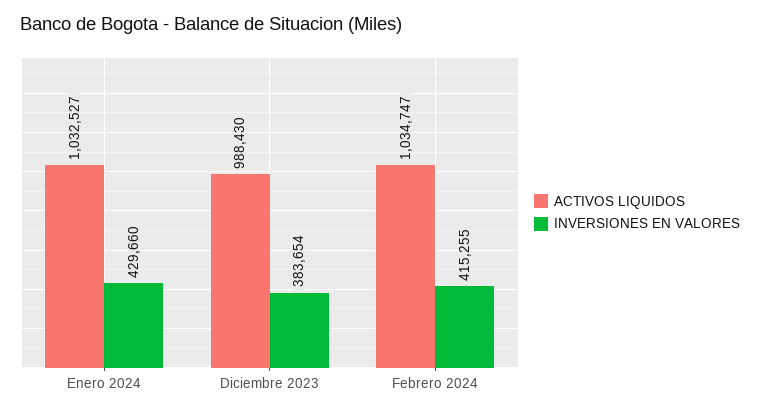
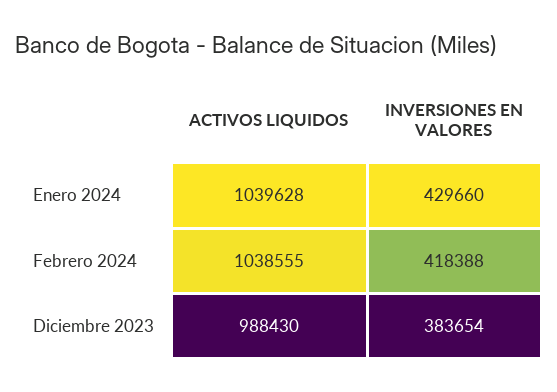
  {
    "ACTIVOS LIQUIDOS": {
-     "Enero 2024": 1032527,
+     "Enero 2024": 1039628,
      "Diciembre 2023": 988430,
-     "Febrero 2024": 1034747
+     "Febrero 2024": 1038555
    },
    "INVERSIONES EN VALORES": {
      "Enero 2024": 429660,
      "Diciembre 2023": 383654,
-     "Febrero 2024": 415255
+     "Febrero 2024": 418388
    }
  }

